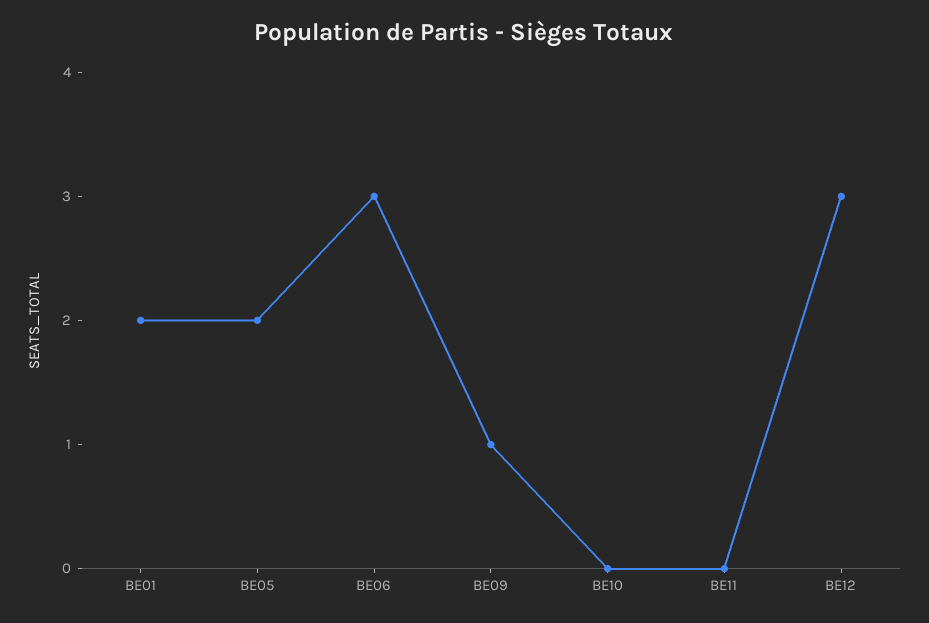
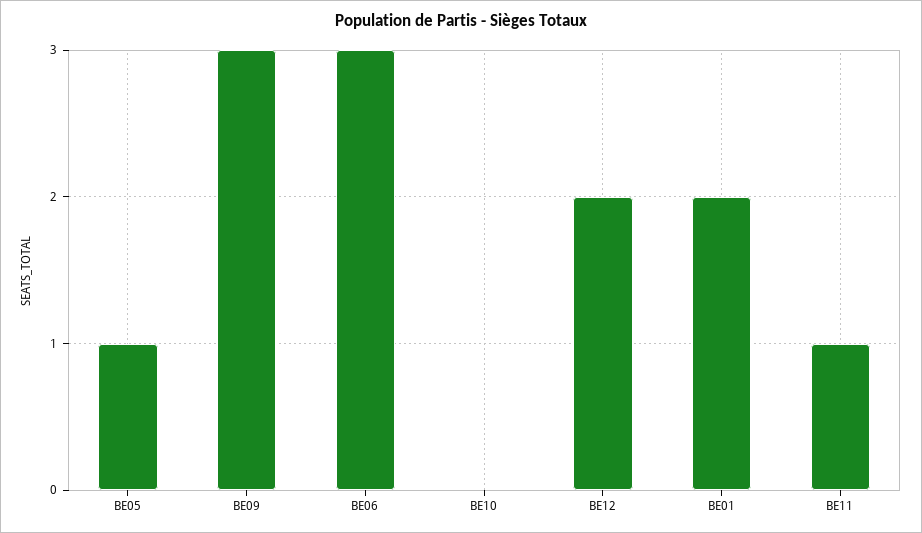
  {
    "BE01": 2,
-   "BE05": 2,
+   "BE05": 1,
    "BE06": 3,
-   "BE09": 1,
+   "BE09": 3,
    "BE10": 0,
-   "BE11": 0,
+   "BE11": 1,
-   "BE12": 3
+   "BE12": 2
  }

